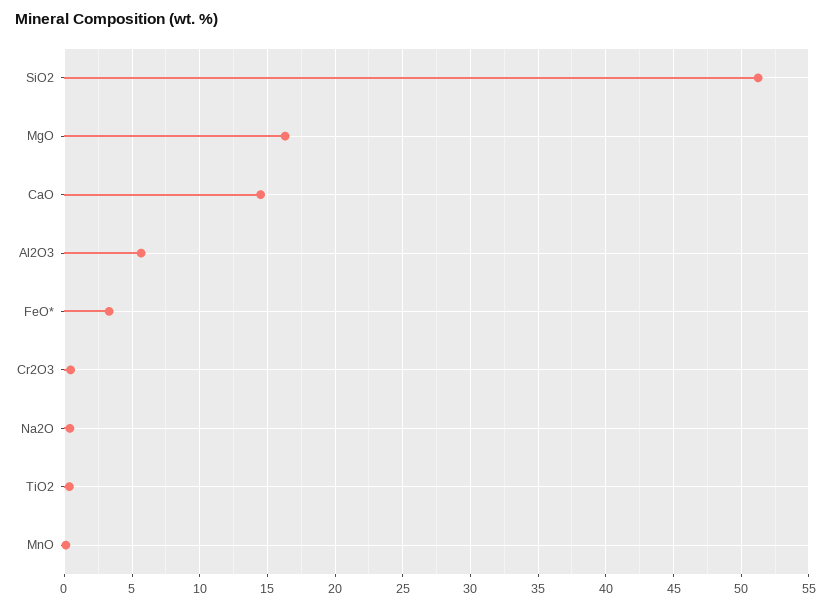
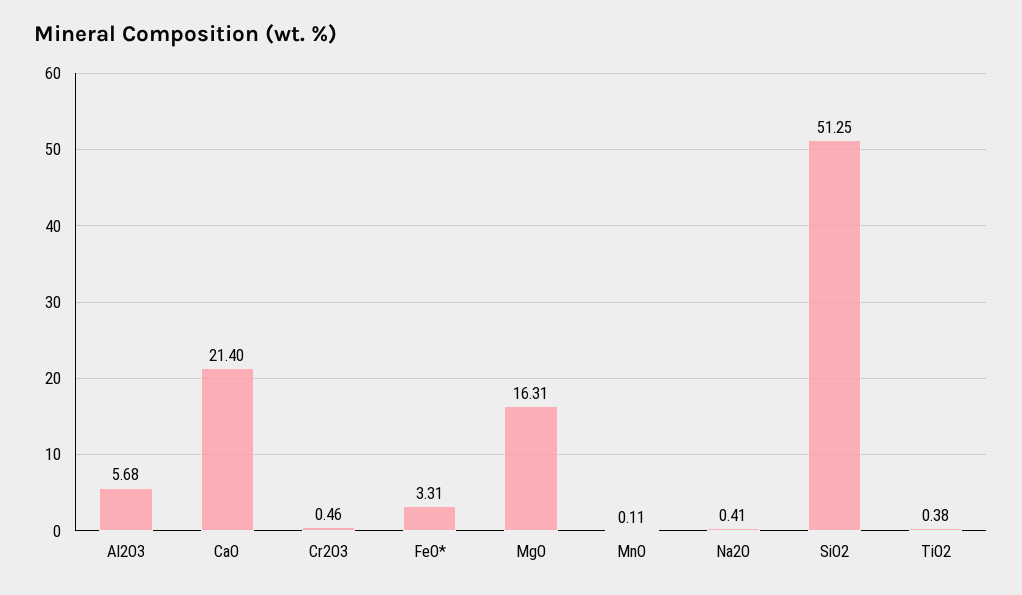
  {
    "SiO2": 51.25,
    "MgO": 16.31,
-   "CaO": 14.5,
+   "CaO": 21.4,
    "Al2O3": 5.68,
    "FeO*": 3.31,
    "Cr2O3": 0.46,
    "Na2O": 0.41,
    "TiO2": 0.38,
    "MnO": 0.11
  }

